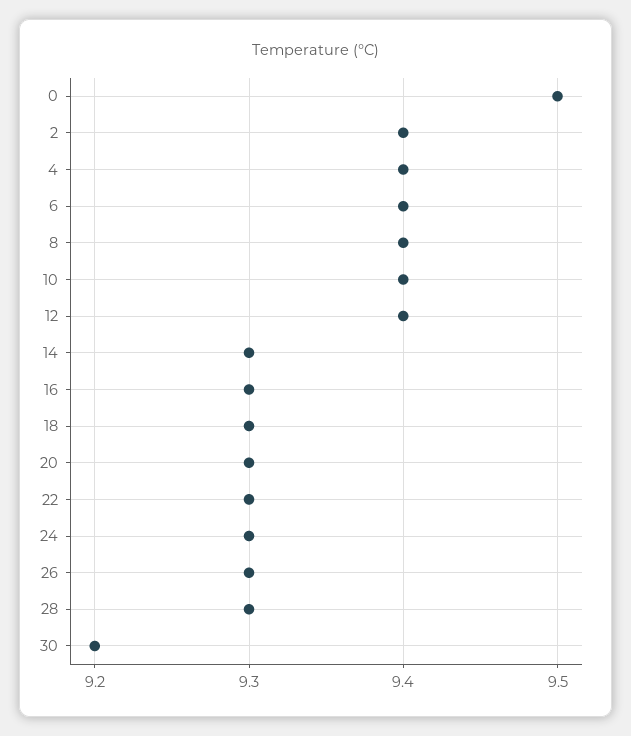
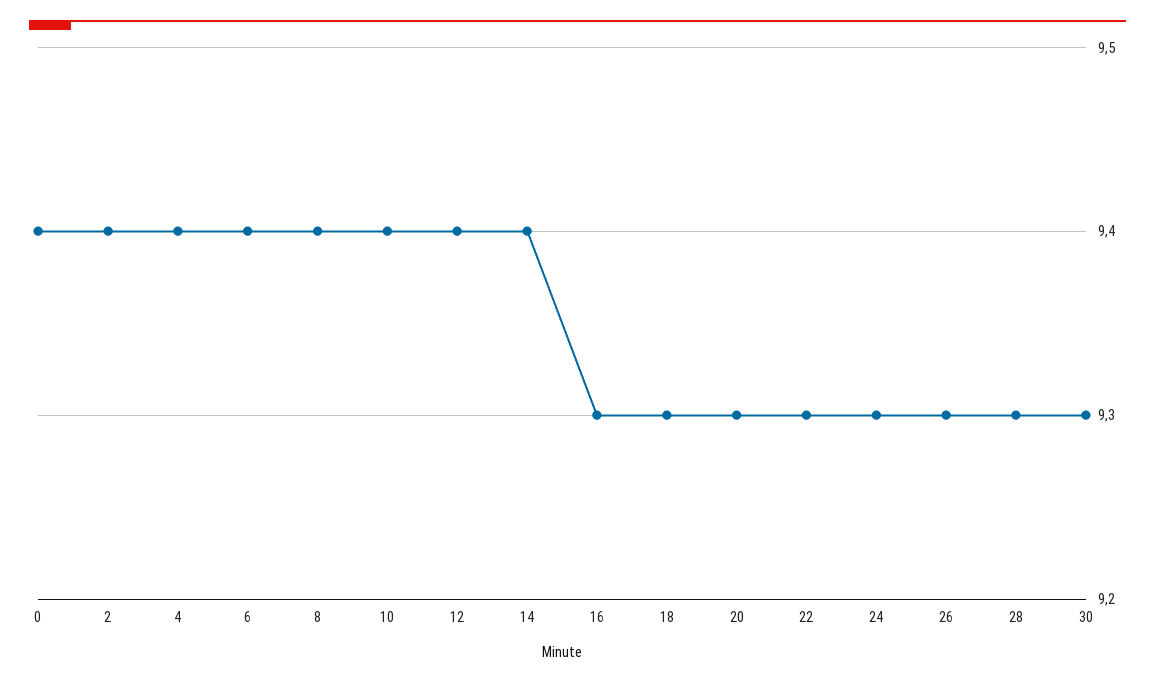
  {
-   "0": 9.5,
+   "0": 9.4,
    "2": 9.4,
    "4": 9.4,
    "6": 9.4,
    "8": 9.4,
    "10": 9.4,
    "12": 9.4,
-   "14": 9.3,
+   "14": 9.4,
    "16": 9.3,
    "18": 9.3,
    "20": 9.3,
    "22": 9.3,
    "24": 9.3,
    "26": 9.3,
    "28": 9.3,
-   "30": 9.2
+   "30": 9.3
  }

